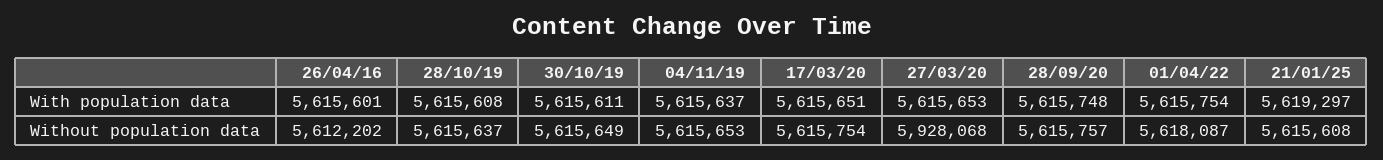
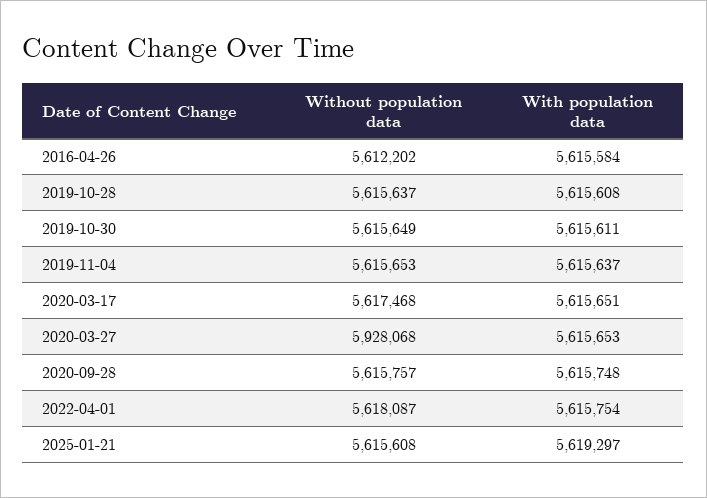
  {
    "26/04/16": {
-     "With population data": 5615601,
+     "With population data": 5615584,
      "Without population data": 5612202
    },
    "28/10/19": {
      "With population data": 5615608,
      "Without population data": 5615637
    },
    "30/10/19": {
      "With population data": 5615611,
      "Without population data": 5615649
    },
    "04/11/19": {
      "With population data": 5615637,
      "Without population data": 5615653
    },
    "17/03/20": {
      "With population data": 5615651,
-     "Without population data": 5615754
+     "Without population data": 5617468
    },
    "27/03/20": {
      "With population data": 5615653,
      "Without population data": 5928068
    },
    "28/09/20": {
      "With population data": 5615748,
      "Without population data": 5615757
    },
    "01/04/22": {
      "With population data": 5615754,
      "Without population data": 5618087
    },
    "21/01/25": {
      "With population data": 5619297,
      "Without population data": 5615608
    }
  }

